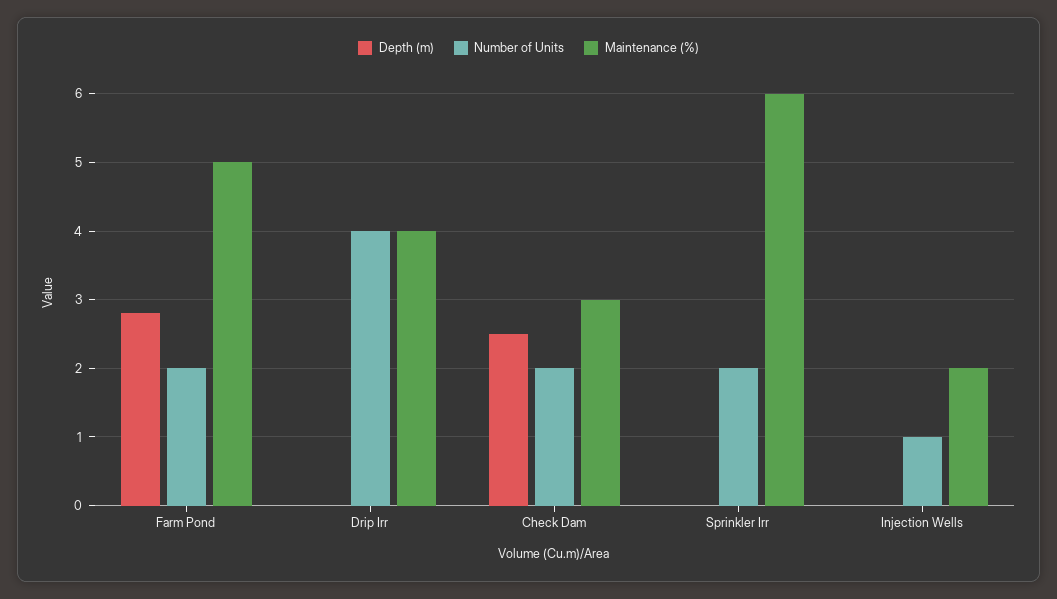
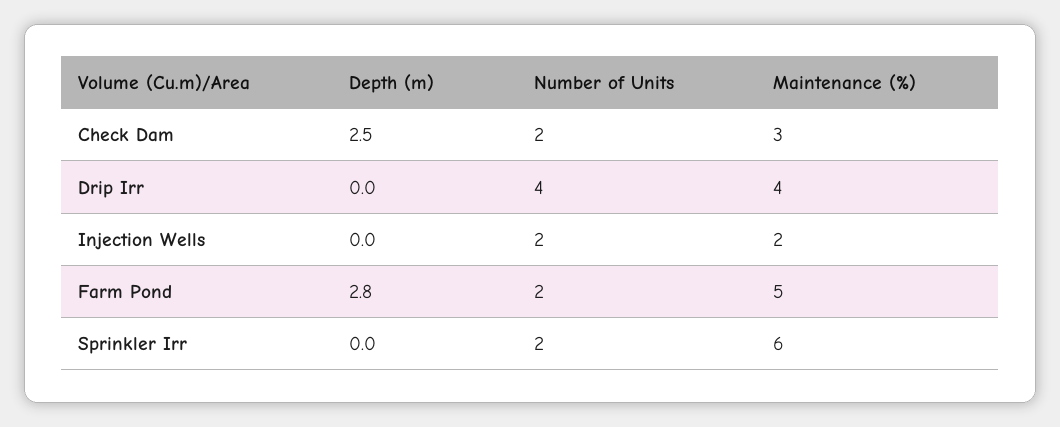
  {
    "Depth (m)": {
      "Farm Pond": 2.8,
      "Drip Irr": 0,
      "Check Dam": 2.5,
      "Sprinkler Irr": 0,
      "Injection Wells": 0
    },
    "Number of Units": {
      "Farm Pond": 2,
      "Drip Irr": 4,
      "Check Dam": 2,
      "Sprinkler Irr": 2,
-     "Injection Wells": 1
+     "Injection Wells": 2
    },
    "Maintenance (%)": {
      "Farm Pond": 5,
      "Drip Irr": 4,
      "Check Dam": 3,
      "Sprinkler Irr": 6,
      "Injection Wells": 2
    }
  }

